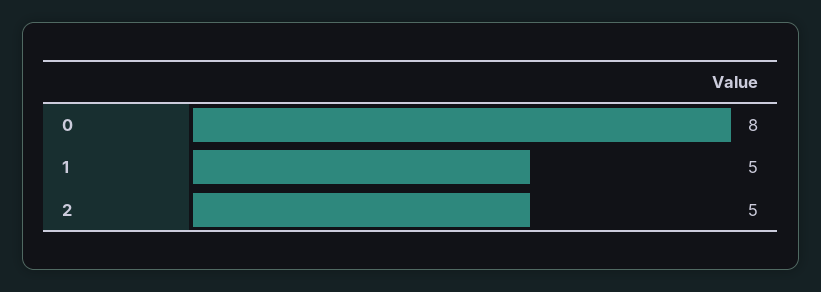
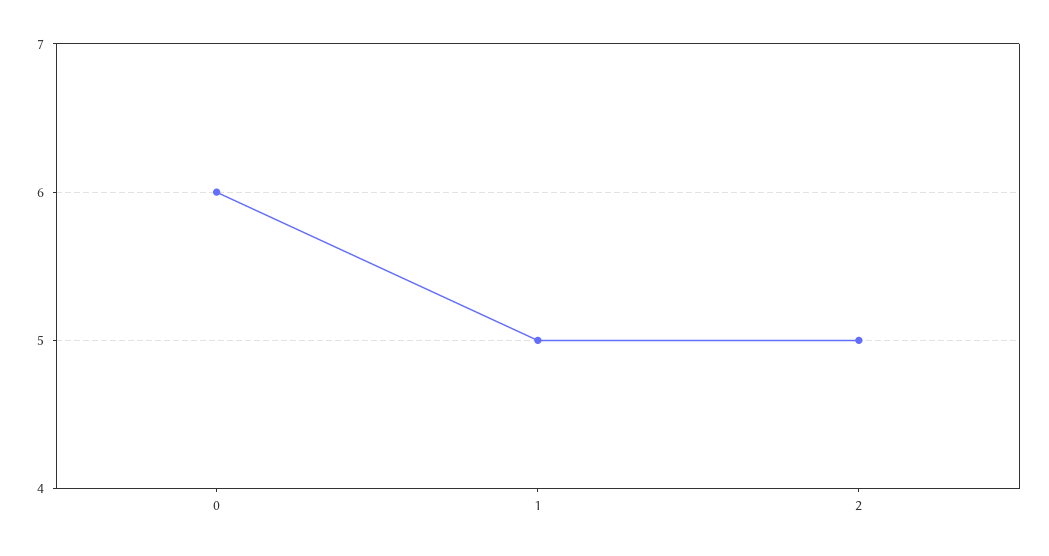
  {
-   "0": 8,
+   "0": 6,
    "1": 5,
    "2": 5
  }

